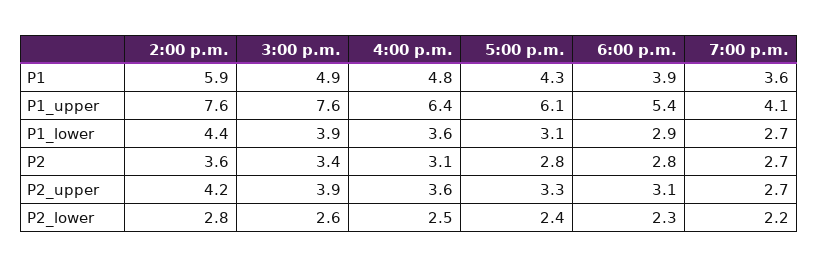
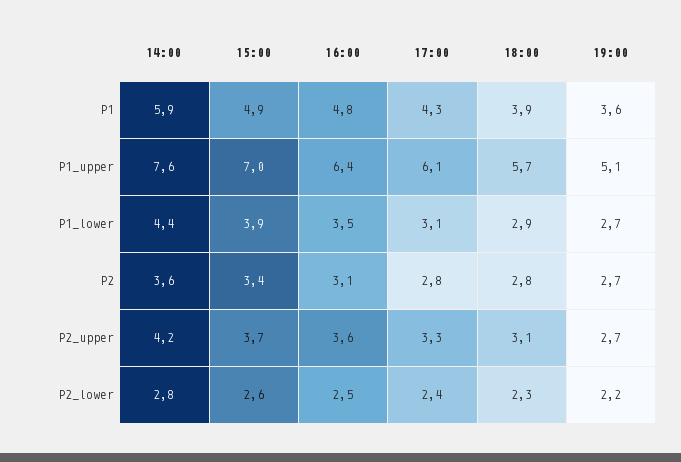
  {
    "2:00 p.m.": {
      "P1": 5.9,
      "P1_upper": 7.6,
      "P1_lower": 4.4,
      "P2": 3.6,
      "P2_upper": 4.2,
      "P2_lower": 2.8
    },
    "3:00 p.m.": {
      "P1": 4.9,
-     "P1_upper": 7.6,
+     "P1_upper": 7,
      "P1_lower": 3.9,
      "P2": 3.4,
-     "P2_upper": 3.9,
+     "P2_upper": 3.7,
      "P2_lower": 2.6
    },
    "4:00 p.m.": {
      "P1": 4.8,
      "P1_upper": 6.4,
-     "P1_lower": 3.6,
+     "P1_lower": 3.5,
      "P2": 3.1,
      "P2_upper": 3.6,
      "P2_lower": 2.5
    },
    "5:00 p.m.": {
      "P1": 4.3,
      "P1_upper": 6.1,
      "P1_lower": 3.1,
      "P2": 2.8,
      "P2_upper": 3.3,
      "P2_lower": 2.4
    },
    "6:00 p.m.": {
      "P1": 3.9,
-     "P1_upper": 5.4,
+     "P1_upper": 5.7,
      "P1_lower": 2.9,
      "P2": 2.8,
      "P2_upper": 3.1,
      "P2_lower": 2.3
    },
    "7:00 p.m.": {
      "P1": 3.6,
-     "P1_upper": 4.1,
+     "P1_upper": 5.1,
      "P1_lower": 2.7,
      "P2": 2.7,
      "P2_upper": 2.7,
      "P2_lower": 2.2
    }
  }

